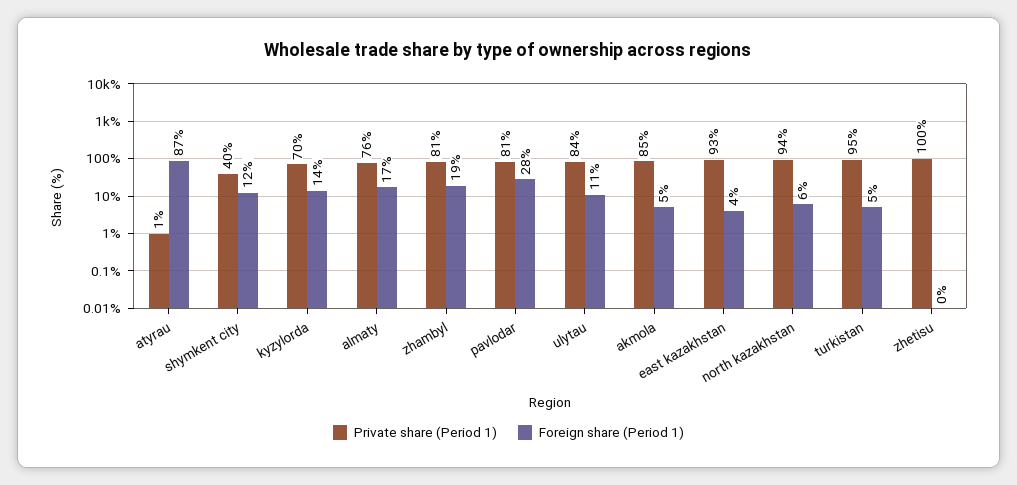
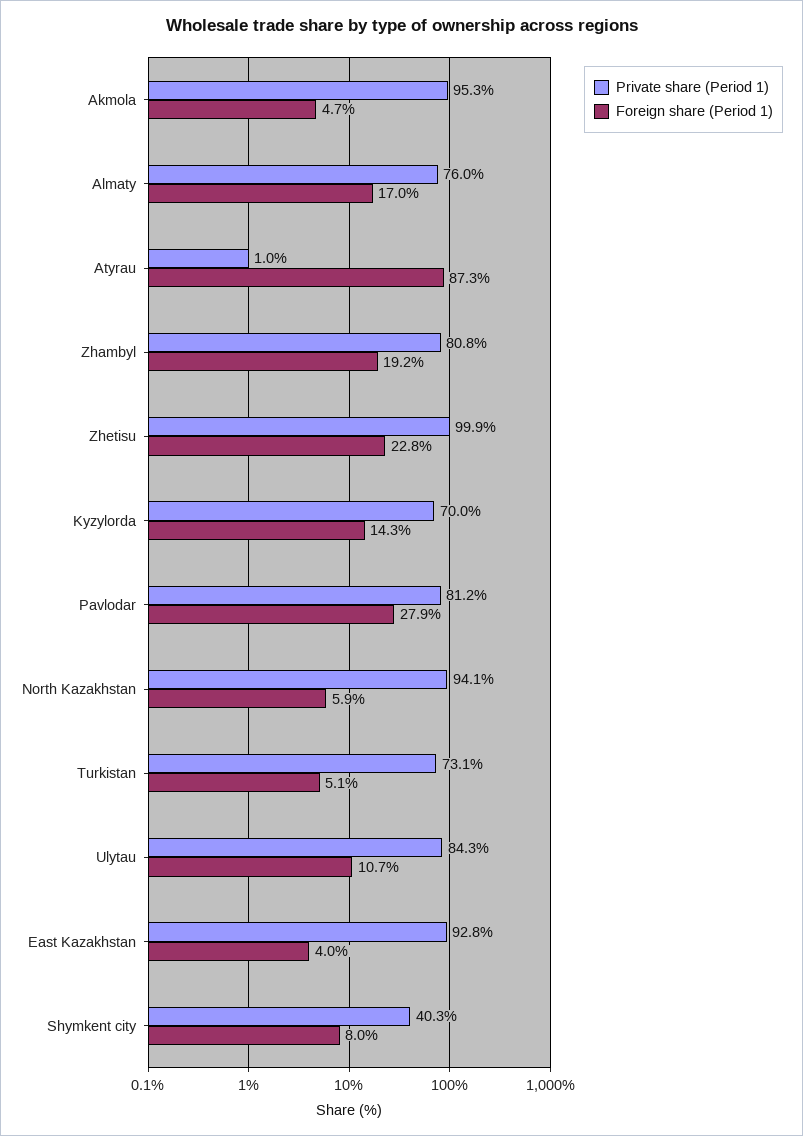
  {
    "Private share (Period 1)": {
      "atyrau": 1,
      "shymkent city": 40.3,
      "kyzylorda": 70,
      "almaty": 76,
      "zhambyl": 80.8,
      "pavlodar": 81.2,
      "ulytau": 84.3,
-     "akmola": 85,
+     "akmola": 95.3,
      "east kazakhstan": 92.8,
      "north kazakhstan": 94.1,
-     "turkistan": 95,
+     "turkistan": 73.1,
      "zhetisu": 99.9
    },
    "Foreign share (Period 1)": {
      "atyrau": 87.3,
-     "shymkent city": 12,
+     "shymkent city": 8,
      "kyzylorda": 14.3,
      "almaty": 17,
      "zhambyl": 19.2,
      "pavlodar": 27.9,
      "ulytau": 10.7,
      "akmola": 4.7,
      "east kazakhstan": 4,
      "north kazakhstan": 5.9,
      "turkistan": 5.1,
-     "zhetisu": 0
+     "zhetisu": 22.8
    }
  }

